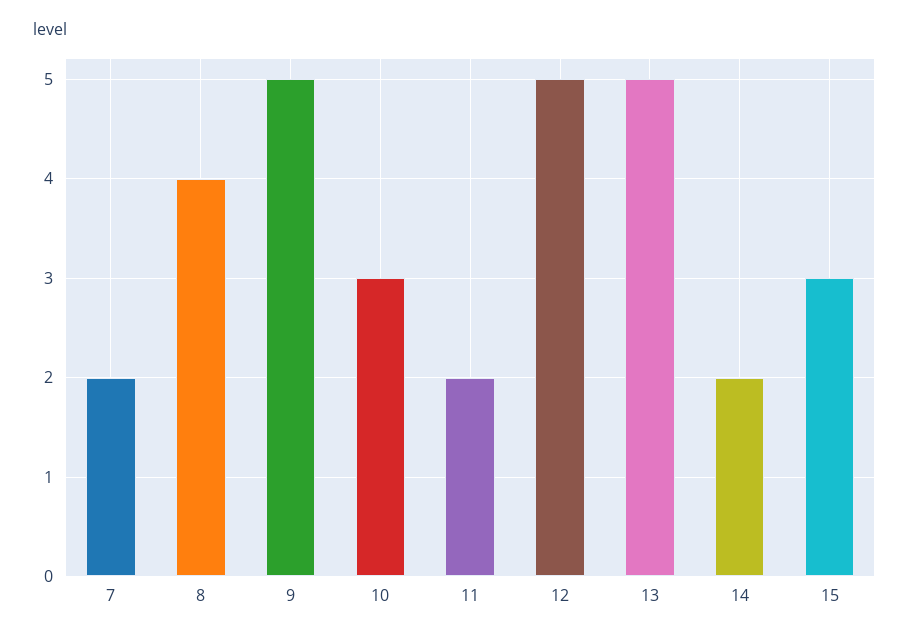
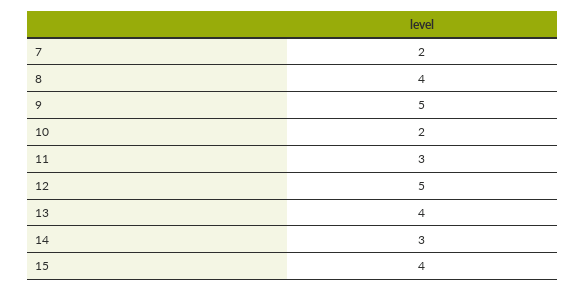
  {
    "7": 2,
    "8": 4,
    "9": 5,
-   "10": 3,
+   "10": 2,
-   "11": 2,
+   "11": 3,
    "12": 5,
-   "13": 5,
+   "13": 4,
-   "14": 2,
+   "14": 3,
-   "15": 3
+   "15": 4
  }

